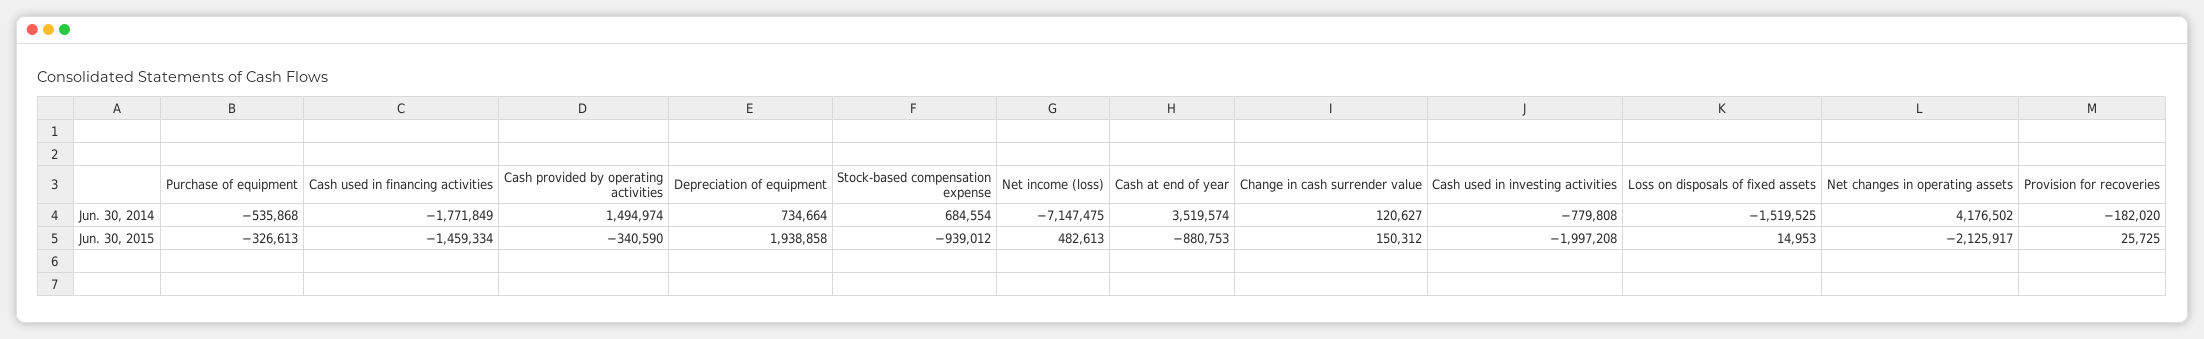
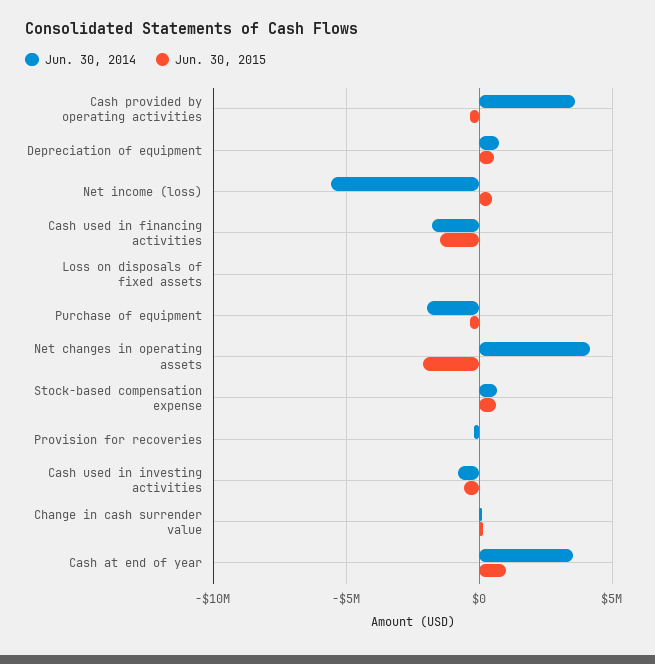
  {
    "Jun. 30, 2014": {
-     "Purchase of equipment": -535868,
+     "Purchase of equipment": -2000000,
      "Cash used in financing activities": -1771849,
-     "Cash provided by operating activities": 1494974,
+     "Cash provided by operating activities": 3500000,
      "Depreciation of equipment": 734664,
      "Stock-based compensation expense": 684554,
-     "Net income (loss)": -7147475,
+     "Net income (loss)": -5500000,
      "Cash at end of year": 3519574,
      "Change in cash surrender value": 120627,
      "Cash used in investing activities": -779808,
-     "Loss on disposals of fixed assets": -1519525,
+     "Loss on disposals of fixed assets": 0,
      "Net changes in operating assets": 4176502,
      "Provision for recoveries": -182020
    },
    "Jun. 30, 2015": {
      "Purchase of equipment": -326613,
      "Cash used in financing activities": -1459334,
      "Cash provided by operating activities": -340590,
-     "Depreciation of equipment": 1938858,
+     "Depreciation of equipment": 500000,
-     "Stock-based compensation expense": -939012,
+     "Stock-based compensation expense": 500000,
      "Net income (loss)": 482613,
-     "Cash at end of year": -880753,
+     "Cash at end of year": 1000000,
      "Change in cash surrender value": 150312,
-     "Cash used in investing activities": -1997208,
+     "Cash used in investing activities": -500000,
      "Loss on disposals of fixed assets": 14953,
      "Net changes in operating assets": -2125917,
      "Provision for recoveries": 25725
    }
  }

